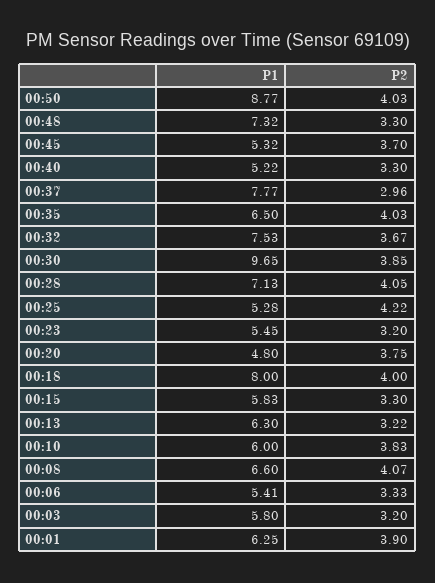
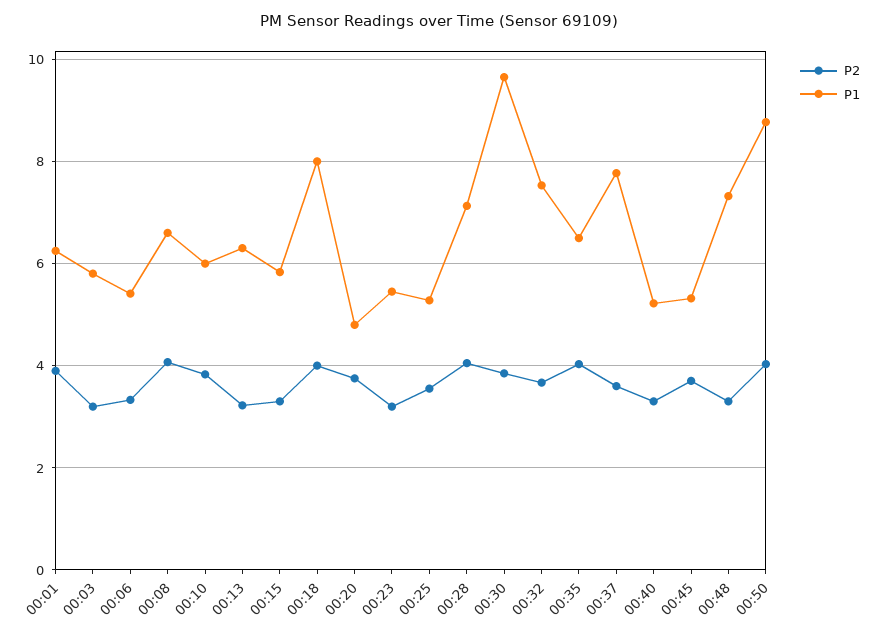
  {
    "P1": {
      "00:50": 8.77,
      "00:48": 7.32,
      "00:45": 5.32,
      "00:40": 5.22,
      "00:37": 7.77,
      "00:35": 6.5,
      "00:32": 7.53,
      "00:30": 9.65,
      "00:28": 7.13,
      "00:25": 5.28,
      "00:23": 5.45,
      "00:20": 4.8,
      "00:18": 8,
      "00:15": 5.83,
      "00:13": 6.3,
      "00:10": 6,
      "00:08": 6.6,
      "00:06": 5.41,
      "00:03": 5.8,
      "00:01": 6.25
    },
    "P2": {
      "00:50": 4.03,
      "00:48": 3.3,
      "00:45": 3.7,
      "00:40": 3.3,
-     "00:37": 2.96,
+     "00:37": 3.6,
      "00:35": 4.03,
      "00:32": 3.67,
      "00:30": 3.85,
      "00:28": 4.05,
-     "00:25": 4.22,
+     "00:25": 3.6,
      "00:23": 3.2,
      "00:20": 3.75,
      "00:18": 4,
      "00:15": 3.3,
      "00:13": 3.22,
      "00:10": 3.83,
      "00:08": 4.07,
      "00:06": 3.33,
      "00:03": 3.2,
      "00:01": 3.9
    }
  }

